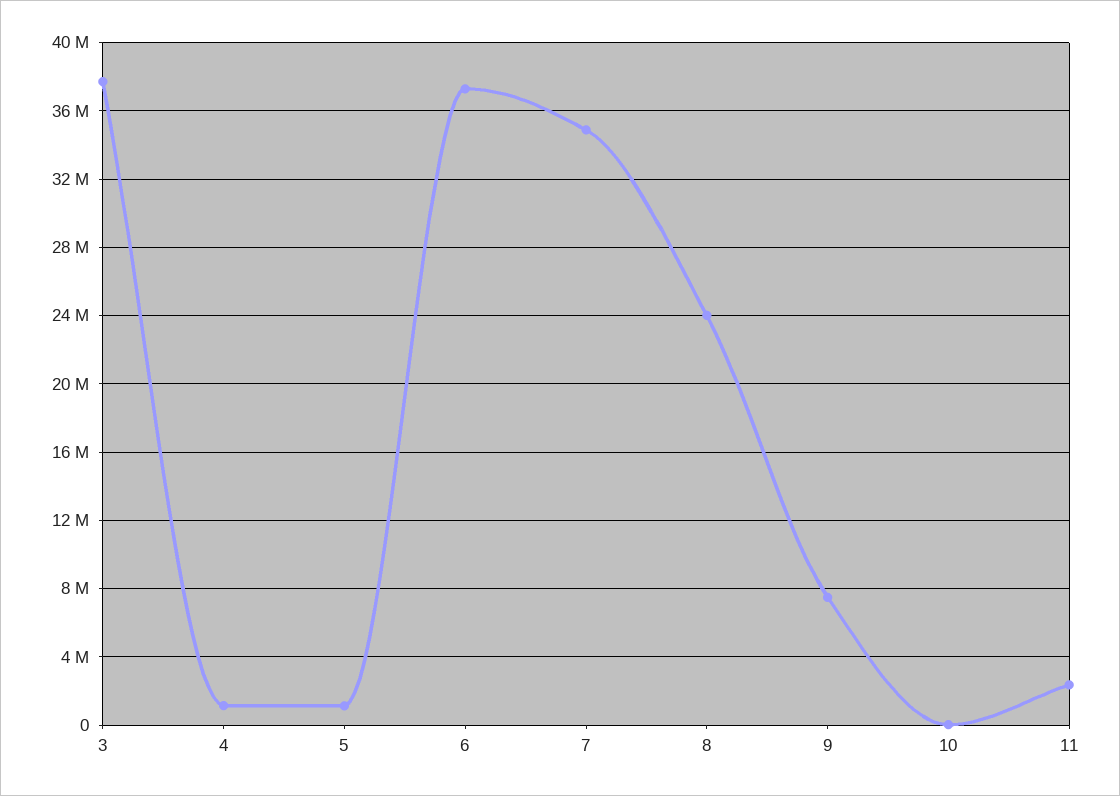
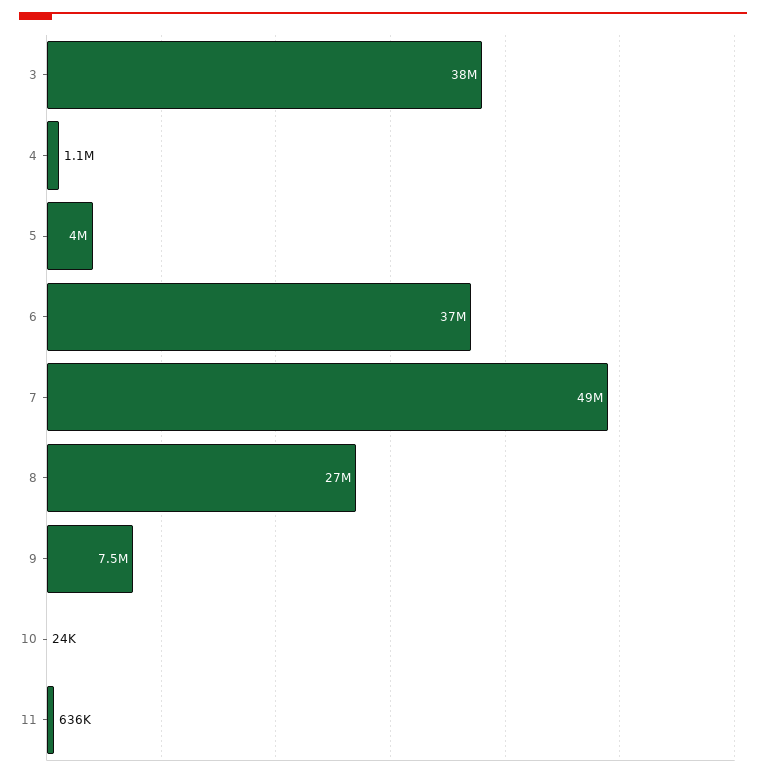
  {
    "3": 38000000,
    "4": 1100000,
-   "5": 1000000,
+   "5": 4000000,
    "6": 37000000,
-   "7": 35000000,
+   "7": 49000000,
-   "8": 24000000,
+   "8": 27000000,
    "9": 7500000,
    "10": 24000,
-   "11": 2500000
+   "11": 636000
  }

